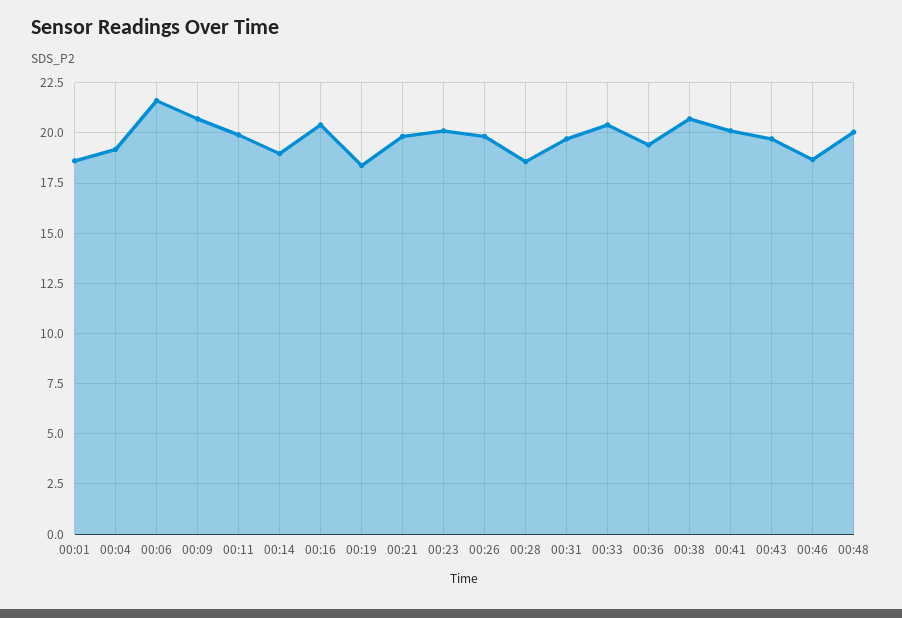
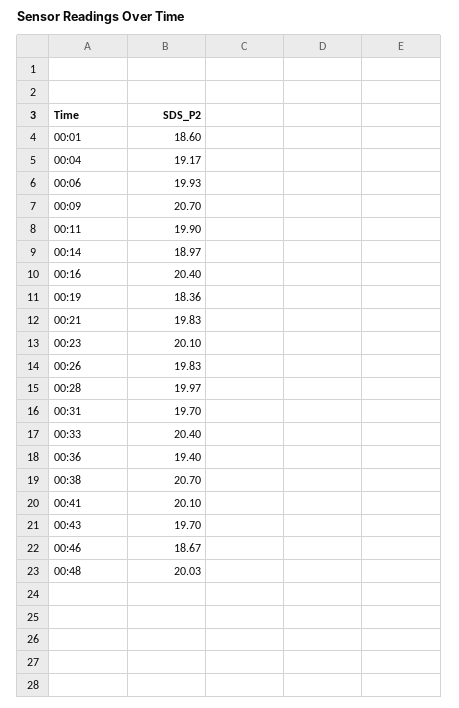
  {
    "00:01": 18.6,
    "00:04": 19.17,
-   "00:06": 21.5,
+   "00:06": 19.93,
    "00:09": 20.7,
    "00:11": 19.9,
    "00:14": 18.97,
    "00:16": 20.4,
    "00:19": 18.36,
    "00:21": 19.83,
    "00:23": 20.1,
    "00:26": 19.83,
-   "00:28": 18.5,
+   "00:28": 19.97,
    "00:31": 19.7,
    "00:33": 20.4,
    "00:36": 19.4,
    "00:38": 20.7,
    "00:41": 20.1,
    "00:43": 19.7,
    "00:46": 18.67,
    "00:48": 20.03
  }

